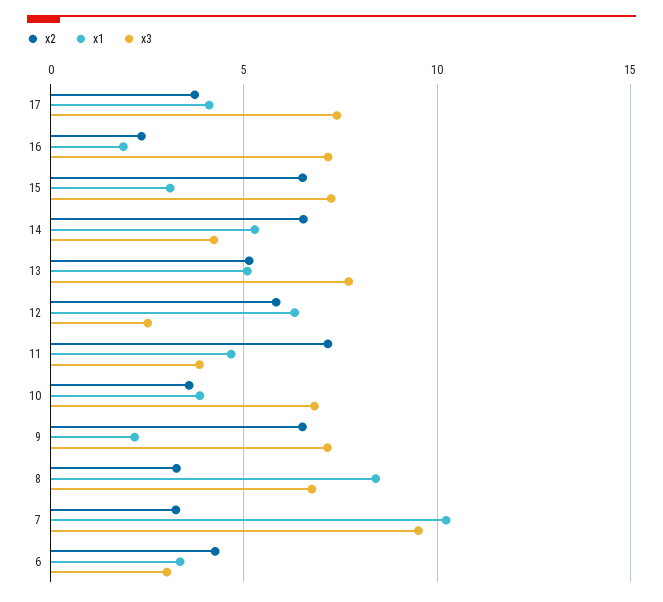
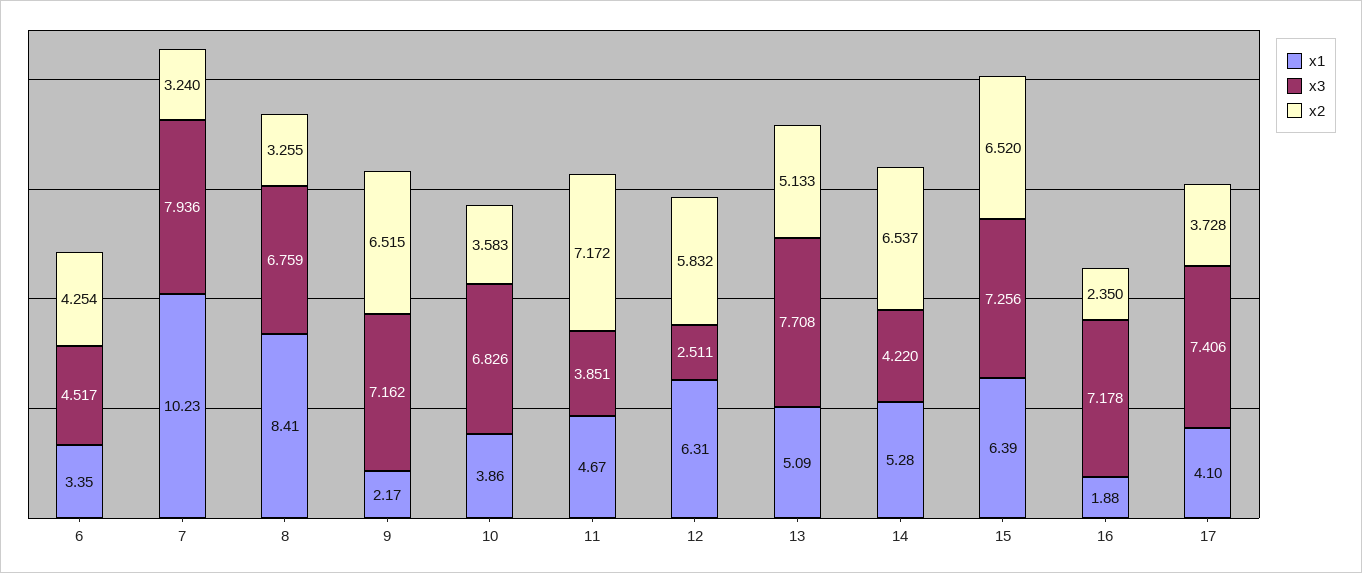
  {
    "x2": {
      "17": 3.728,
      "16": 2.35,
      "15": 6.52,
      "14": 6.537,
      "13": 5.133,
      "12": 5.832,
      "11": 7.172,
      "10": 3.583,
      "9": 6.515,
      "8": 3.255,
      "7": 3.24,
      "6": 4.254
    },
    "x1": {
      "17": 4.1,
      "16": 1.88,
-     "15": 3,
+     "15": 6.39,
      "14": 5.28,
      "13": 5.09,
      "12": 6.31,
      "11": 4.67,
      "10": 3.86,
      "9": 2.17,
      "8": 8.41,
      "7": 10.23,
      "6": 3.35
    },
    "x3": {
      "17": 7.406,
      "16": 7.178,
      "15": 7.256,
      "14": 4.22,
      "13": 7.708,
      "12": 2.511,
      "11": 3.851,
      "10": 6.826,
      "9": 7.162,
      "8": 6.759,
-     "7": 9.5,
+     "7": 7.936,
-     "6": 3
+     "6": 4.517
    }
  }

